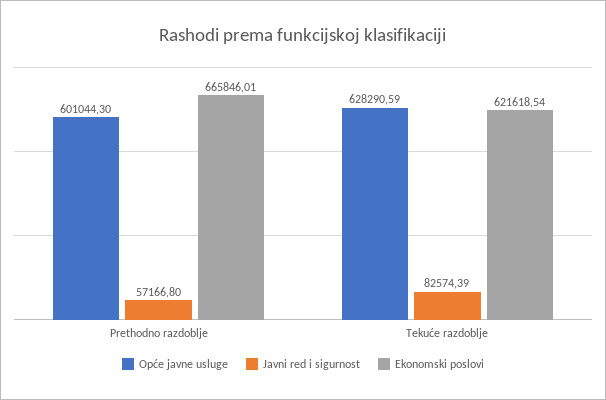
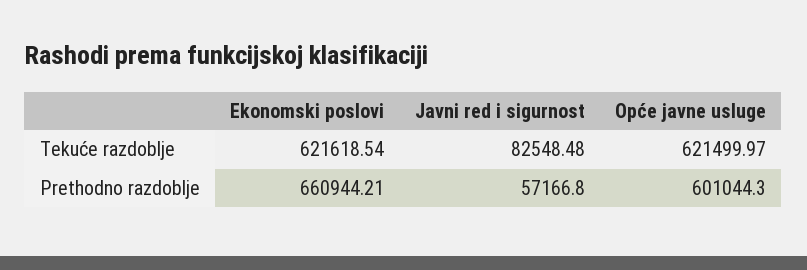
  {
    "Opće javne usluge": {
      "Prethodno razdoblje": 601044.3,
-     "Tekuće razdoblje": 628290.59
+     "Tekuće razdoblje": 621499.97
    },
    "Javni red i sigurnost": {
      "Prethodno razdoblje": 57166.8,
-     "Tekuće razdoblje": 82574.39
+     "Tekuće razdoblje": 82548.48
    },
    "Ekonomski poslovi": {
-     "Prethodno razdoblje": 665846.01,
+     "Prethodno razdoblje": 660944.21,
      "Tekuće razdoblje": 621618.54
    }
  }

